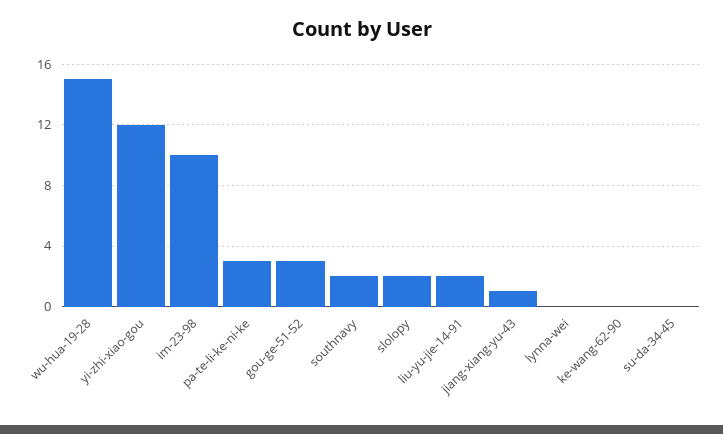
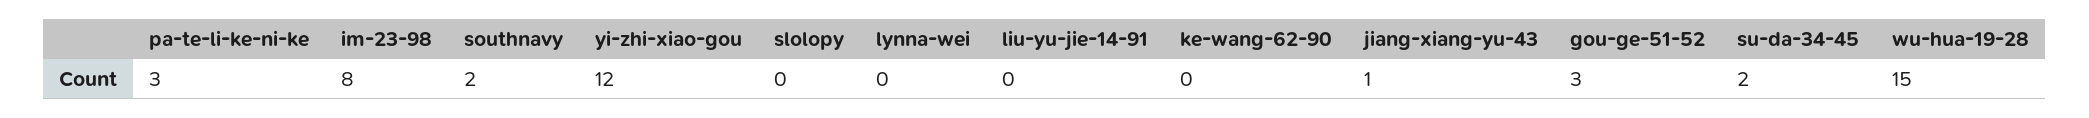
  {
    "wu-hua-19-28": 15,
    "yi-zhi-xiao-gou": 12,
-   "im-23-98": 10,
+   "im-23-98": 8,
    "pa-te-li-ke-ni-ke": 3,
    "gou-ge-51-52": 3,
    "southnavy": 2,
-   "slolopy": 2,
+   "slolopy": 0,
-   "liu-yu-jie-14-91": 2,
+   "liu-yu-jie-14-91": 0,
    "jiang-xiang-yu-43": 1,
    "lynna-wei": 0,
    "ke-wang-62-90": 0,
-   "su-da-34-45": 0
+   "su-da-34-45": 2
  }

